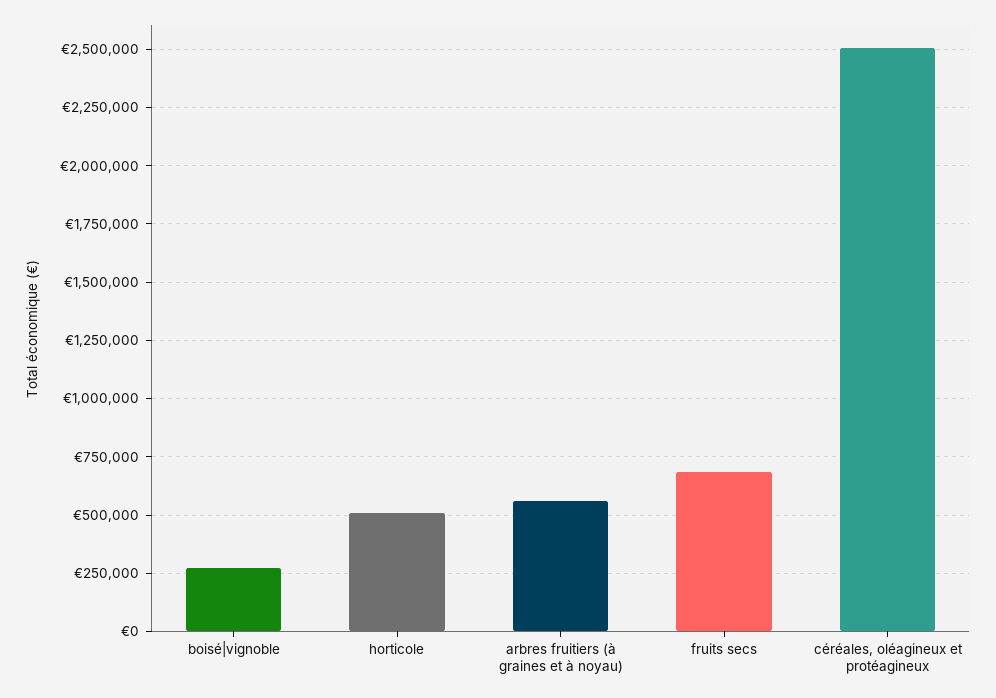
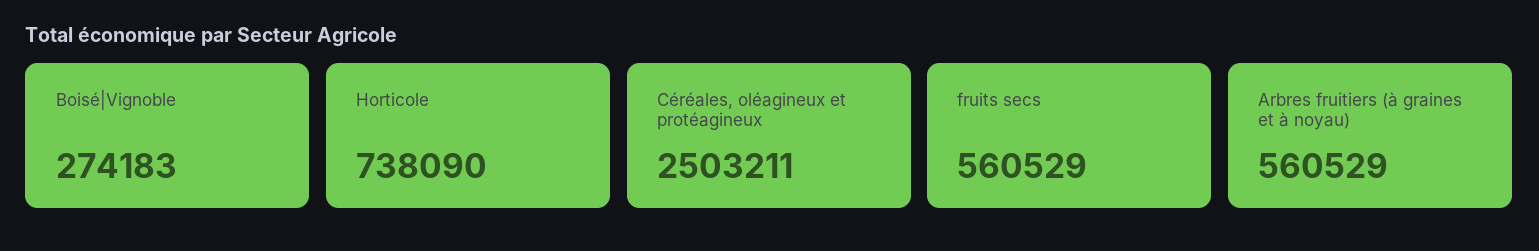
  {
    "boisé|vignoble": 274183,
-   "horticole": 500000,
+   "horticole": 738090,
    "arbres fruitiers (à graines et à noyau)": 560529,
-   "fruits secs": 700000,
+   "fruits secs": 560529,
    "céréales, oléagineux et protéagineux": 2503211
  }

